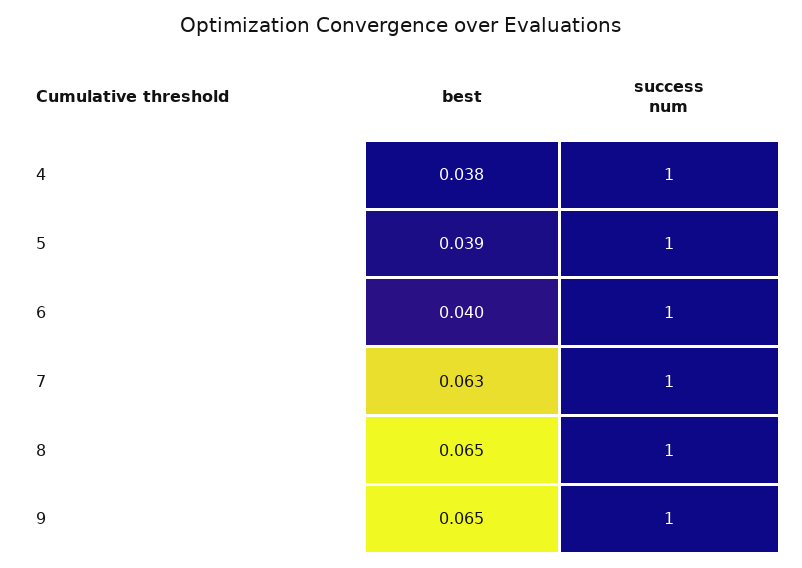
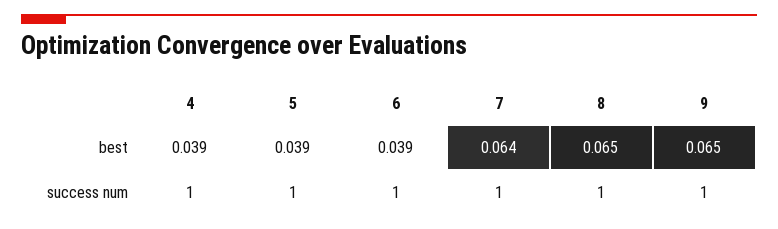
  {
    "best": {
-     "4": 0.038,
+     "4": 0.039,
      "5": 0.039,
-     "6": 0.04,
+     "6": 0.039,
-     "7": 0.063,
+     "7": 0.064,
      "8": 0.065,
      "9": 0.065
    },
    "success num": {
      "4": 1,
      "5": 1,
      "6": 1,
      "7": 1,
      "8": 1,
      "9": 1
    }
  }

